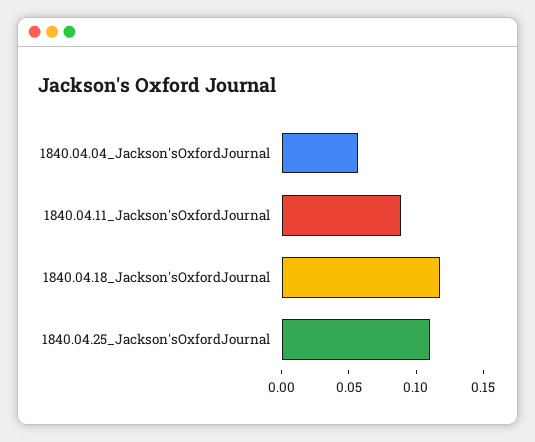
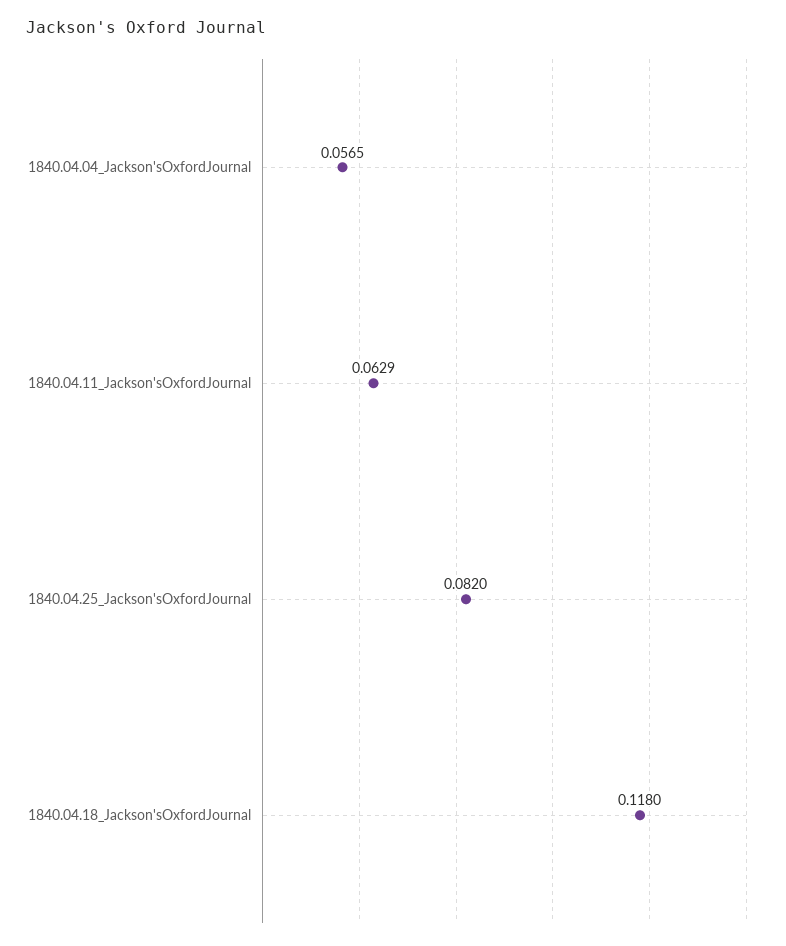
  {
    "1840.04.04_Jackson'sOxfordJournal": 0.0565,
-   "1840.04.11_Jackson'sOxfordJournal": 0.09,
+   "1840.04.11_Jackson'sOxfordJournal": 0.0629,
    "1840.04.18_Jackson'sOxfordJournal": 0.118,
-   "1840.04.25_Jackson'sOxfordJournal": 0.11
+   "1840.04.25_Jackson'sOxfordJournal": 0.082
  }

